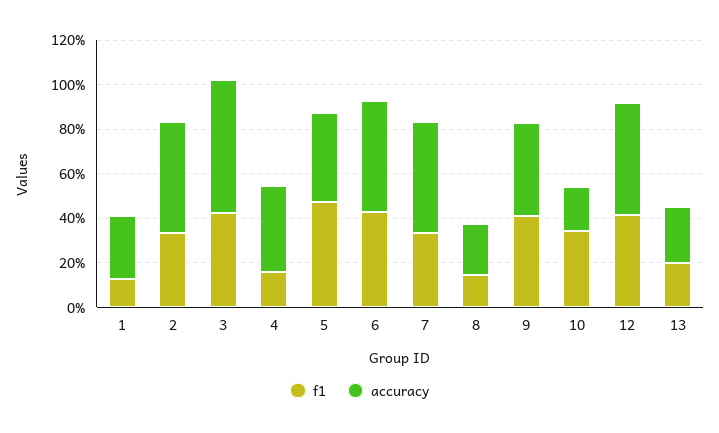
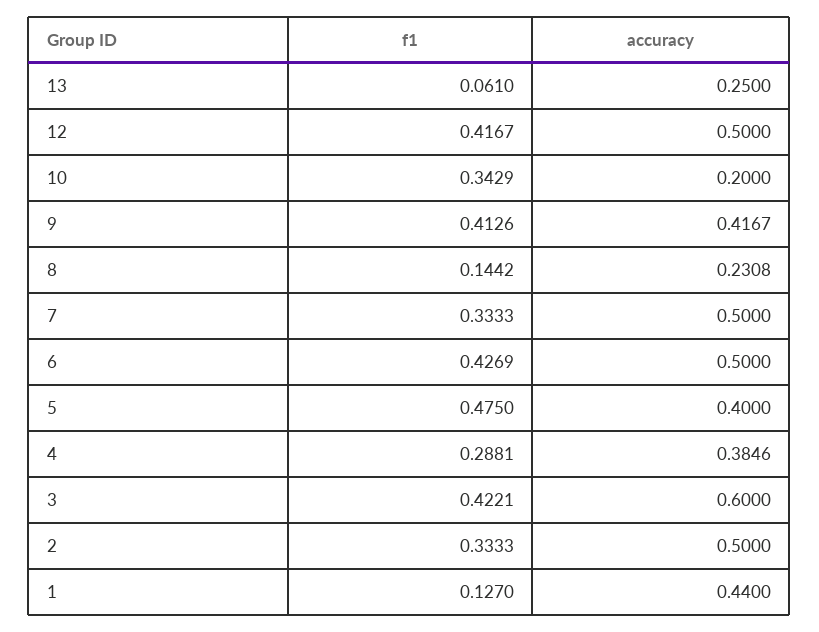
  {
    "f1": {
      "1": 0.127,
      "2": 0.3333,
      "3": 0.4221,
-     "4": 0.15,
+     "4": 0.2881,
      "5": 0.475,
      "6": 0.4269,
      "7": 0.3333,
      "8": 0.1442,
      "9": 0.4126,
      "10": 0.3429,
      "12": 0.4167,
-     "13": 0.2
+     "13": 0.061
    },
    "accuracy": {
-     "1": 0.3,
+     "1": 0.44,
      "2": 0.5,
      "3": 0.6,
      "4": 0.3846,
      "5": 0.4,
      "6": 0.5,
      "7": 0.5,
      "8": 0.2308,
      "9": 0.4167,
      "10": 0.2,
      "12": 0.5,
      "13": 0.25
    }
  }

